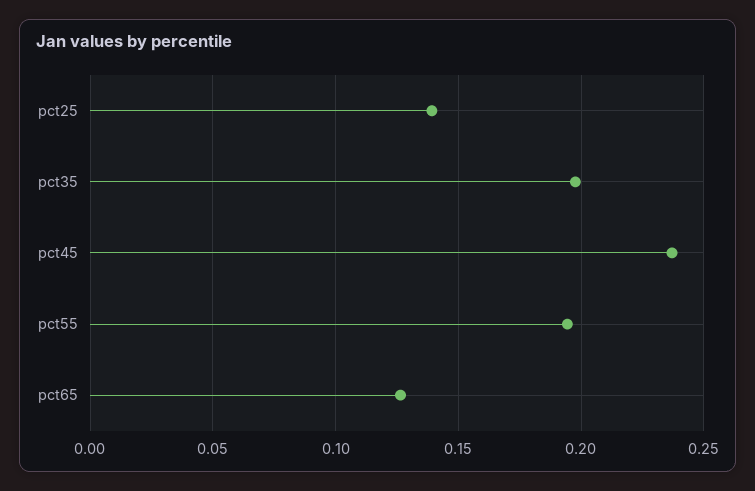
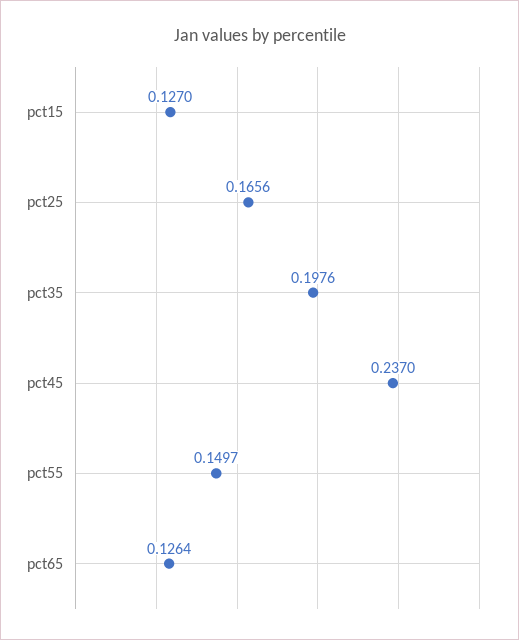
  {
-   "pct25": 0.14,
+   "pct25": 0.1656,
    "pct35": 0.1976,
    "pct45": 0.237,
-   "pct55": 0.195,
+   "pct55": 0.1497,
-   "pct65": 0.1264
+   "pct65": 0.1264,
+   "pct15": 0.127
  }

